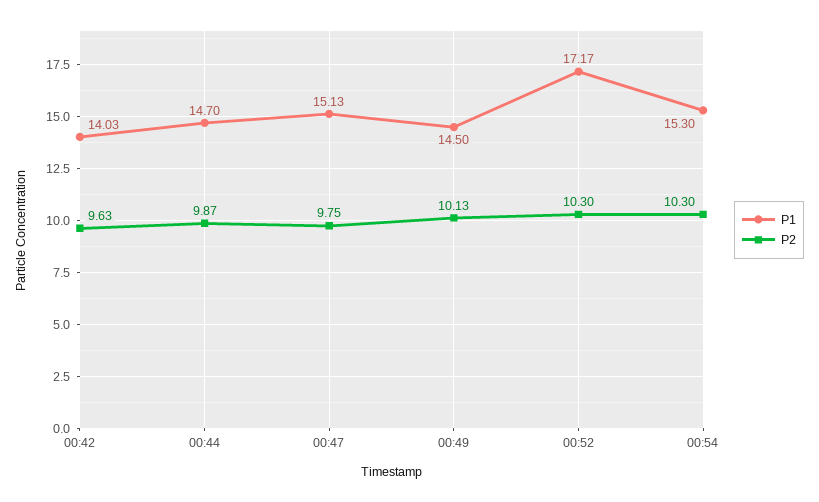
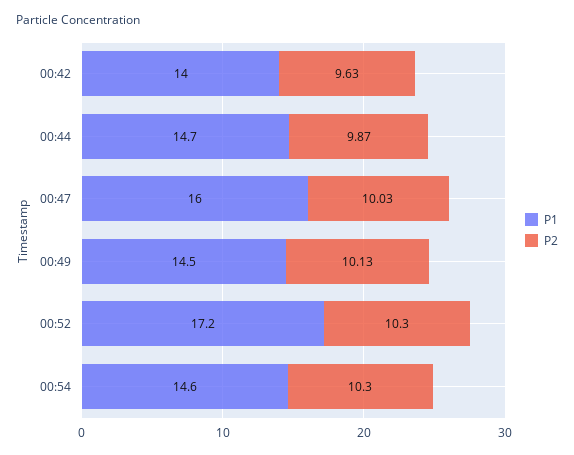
  {
    "P1": {
      "00:42": 14.03,
      "00:44": 14.7,
-     "00:47": 15.13,
+     "00:47": 16,
      "00:49": 14.5,
      "00:52": 17.17,
-     "00:54": 15.3
+     "00:54": 14.6
    },
    "P2": {
      "00:42": 9.63,
      "00:44": 9.87,
-     "00:47": 9.75,
+     "00:47": 10.03,
      "00:49": 10.13,
      "00:52": 10.3,
      "00:54": 10.3
    }
  }

